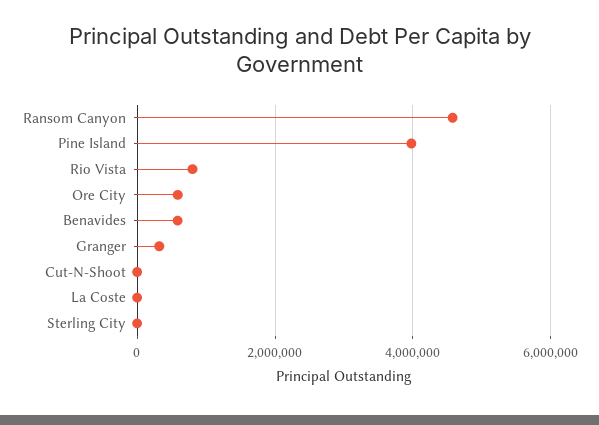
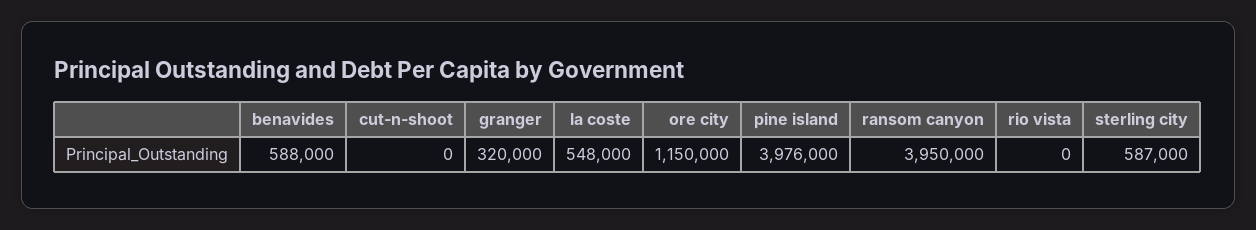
  {
-   "Ransom Canyon": 4600000,
+   "Ransom Canyon": 3950000,
    "Pine Island": 3976000,
-   "Rio Vista": 800000,
+   "Rio Vista": 0,
-   "Ore City": 600000,
+   "Ore City": 1150000,
    "Benavides": 588000,
    "Granger": 320000,
    "Cut-N-Shoot": 0,
-   "La Coste": 0,
+   "La Coste": 548000,
-   "Sterling City": 0
+   "Sterling City": 587000
  }

